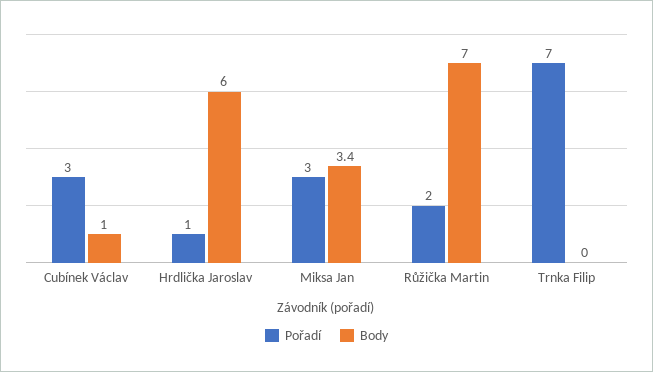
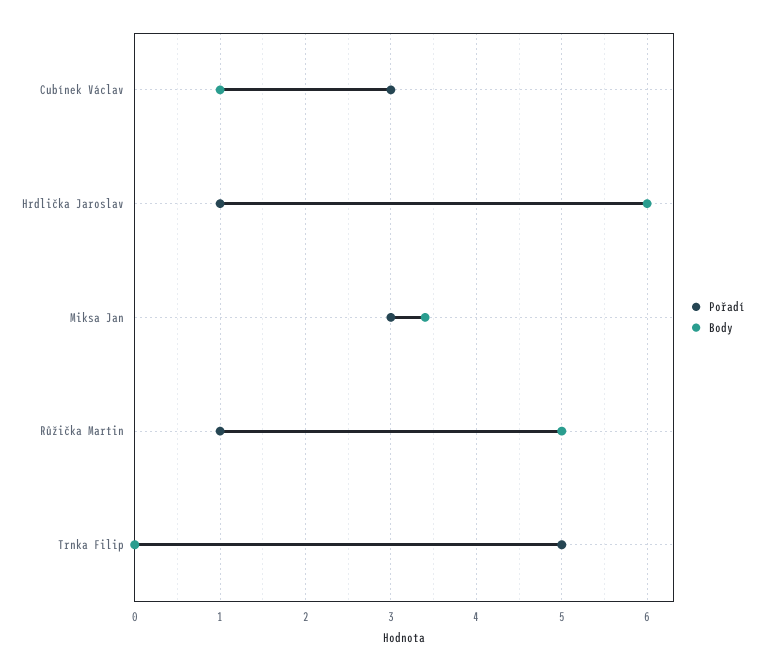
  {
    "Pořadí": {
      "Cubínek Václav": 3,
      "Hrdlička Jaroslav": 1,
      "Miksa Jan": 3,
-     "Růžička Martin": 2,
+     "Růžička Martin": 1,
-     "Trnka Filip": 7
+     "Trnka Filip": 5
    },
    "Body": {
      "Cubínek Václav": 1,
      "Hrdlička Jaroslav": 6,
      "Miksa Jan": 3.4,
-     "Růžička Martin": 7,
+     "Růžička Martin": 5,
      "Trnka Filip": 0
    }
  }

